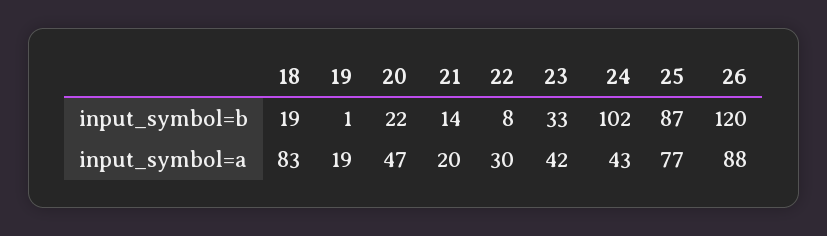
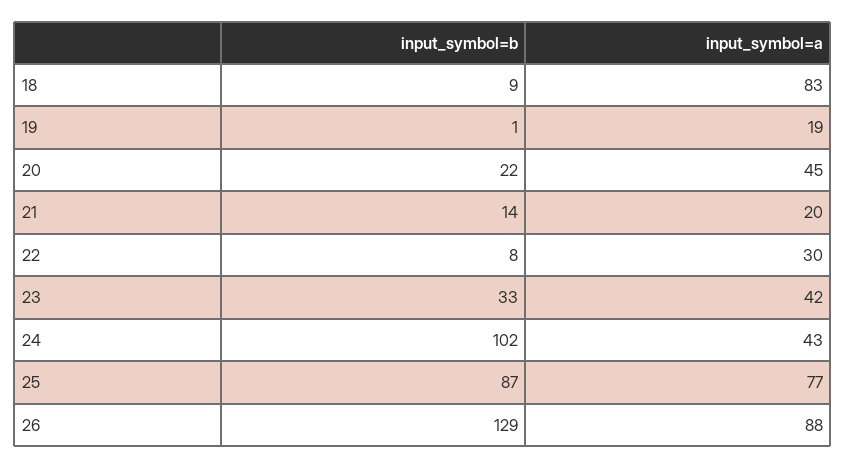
  {
    "18": {
-     "input_symbol=b": 19,
+     "input_symbol=b": 9,
      "input_symbol=a": 83
    },
    "19": {
      "input_symbol=b": 1,
      "input_symbol=a": 19
    },
    "20": {
      "input_symbol=b": 22,
-     "input_symbol=a": 47
+     "input_symbol=a": 45
    },
    "21": {
      "input_symbol=b": 14,
      "input_symbol=a": 20
    },
    "22": {
      "input_symbol=b": 8,
      "input_symbol=a": 30
    },
    "23": {
      "input_symbol=b": 33,
      "input_symbol=a": 42
    },
    "24": {
      "input_symbol=b": 102,
      "input_symbol=a": 43
    },
    "25": {
      "input_symbol=b": 87,
      "input_symbol=a": 77
    },
    "26": {
-     "input_symbol=b": 120,
+     "input_symbol=b": 129,
      "input_symbol=a": 88
    }
  }

